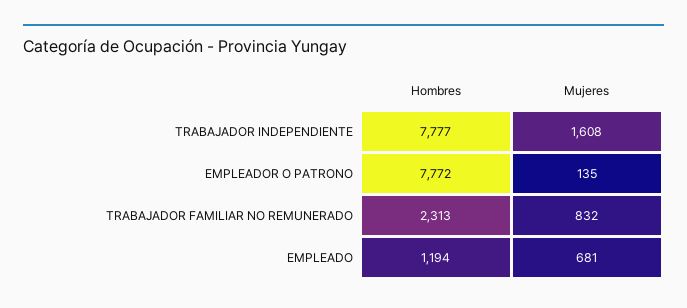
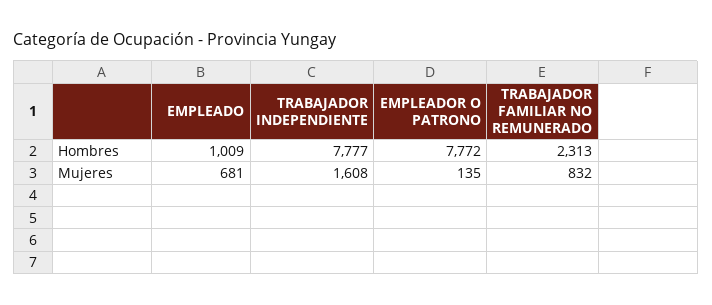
  {
    "Hombres": {
      "TRABAJADOR INDEPENDIENTE": 7777,
      "EMPLEADOR O PATRONO": 7772,
      "TRABAJADOR FAMILIAR NO REMUNERADO": 2313,
-     "EMPLEADO": 1194
+     "EMPLEADO": 1009
    },
    "Mujeres": {
      "TRABAJADOR INDEPENDIENTE": 1608,
      "EMPLEADOR O PATRONO": 135,
      "TRABAJADOR FAMILIAR NO REMUNERADO": 832,
      "EMPLEADO": 681
    }
  }

